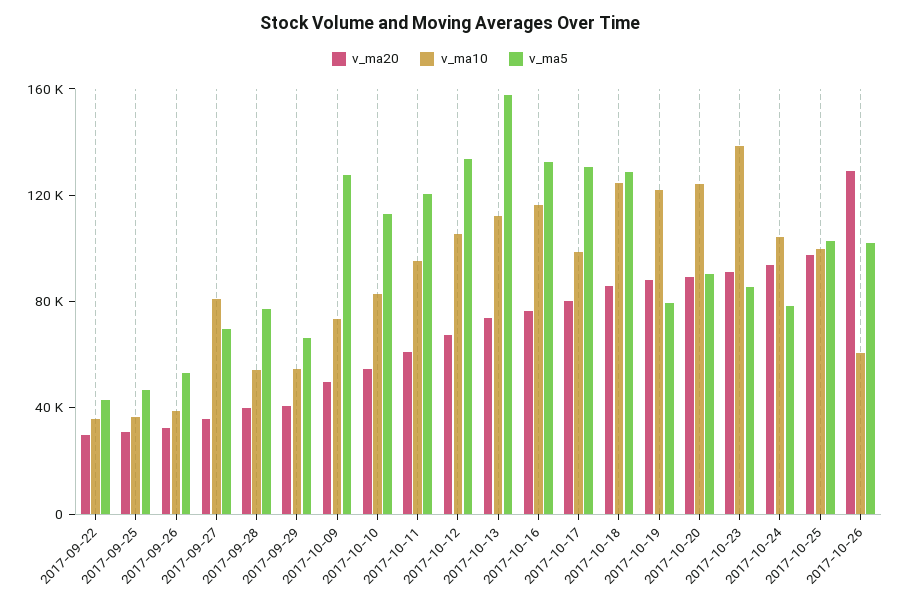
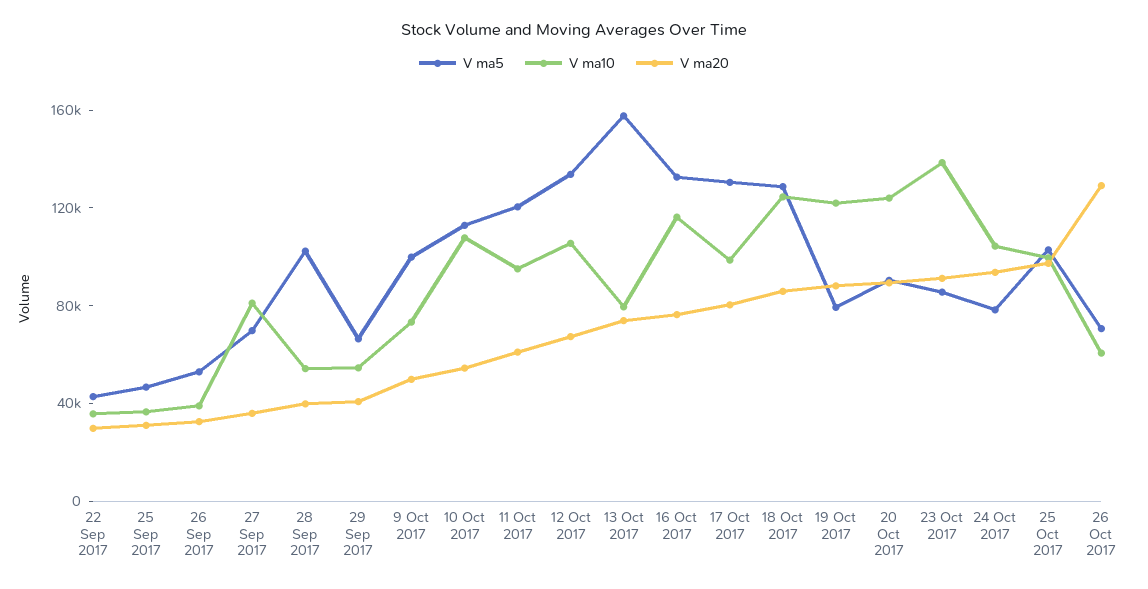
  {
    "v_ma20": {
      "2017-09-22": 30000,
      "2017-09-25": 30000,
      "2017-09-26": 30000,
      "2017-09-27": 40000,
      "2017-09-28": 40000,
      "2017-09-29": 40000,
      "2017-10-09": 50000,
      "2017-10-10": 50000,
      "2017-10-11": 60000,
      "2017-10-12": 70000,
      "2017-10-13": 70000,
      "2017-10-16": 80000,
      "2017-10-17": 80000,
      "2017-10-18": 90000,
      "2017-10-19": 90000,
      "2017-10-20": 90000,
      "2017-10-23": 90000,
      "2017-10-24": 90000,
      "2017-10-25": 100000,
      "2017-10-26": 130000
    },
    "v_ma10": {
      "2017-09-22": 40000,
      "2017-09-25": 40000,
      "2017-09-26": 40000,
      "2017-09-27": 80000,
      "2017-09-28": 50000,
      "2017-09-29": 50000,
      "2017-10-09": 70000,
-     "2017-10-10": 80000,
+     "2017-10-10": 110000,
      "2017-10-11": 100000,
      "2017-10-12": 110000,
-     "2017-10-13": 110000,
+     "2017-10-13": 80000,
      "2017-10-16": 120000,
      "2017-10-17": 100000,
      "2017-10-18": 120000,
      "2017-10-19": 120000,
      "2017-10-20": 120000,
      "2017-10-23": 140000,
      "2017-10-24": 100000,
      "2017-10-25": 100000,
      "2017-10-26": 60000
    },
    "v_ma5": {
      "2017-09-22": 40000,
      "2017-09-25": 50000,
      "2017-09-26": 50000,
      "2017-09-27": 70000,
-     "2017-09-28": 80000,
+     "2017-09-28": 100000,
      "2017-09-29": 70000,
-     "2017-10-09": 130000,
+     "2017-10-09": 100000,
      "2017-10-10": 110000,
      "2017-10-11": 120000,
      "2017-10-12": 130000,
      "2017-10-13": 160000,
      "2017-10-16": 130000,
      "2017-10-17": 130000,
      "2017-10-18": 130000,
      "2017-10-19": 80000,
      "2017-10-20": 90000,
      "2017-10-23": 90000,
      "2017-10-24": 80000,
      "2017-10-25": 100000,
-     "2017-10-26": 100000
+     "2017-10-26": 70000
    }
  }

